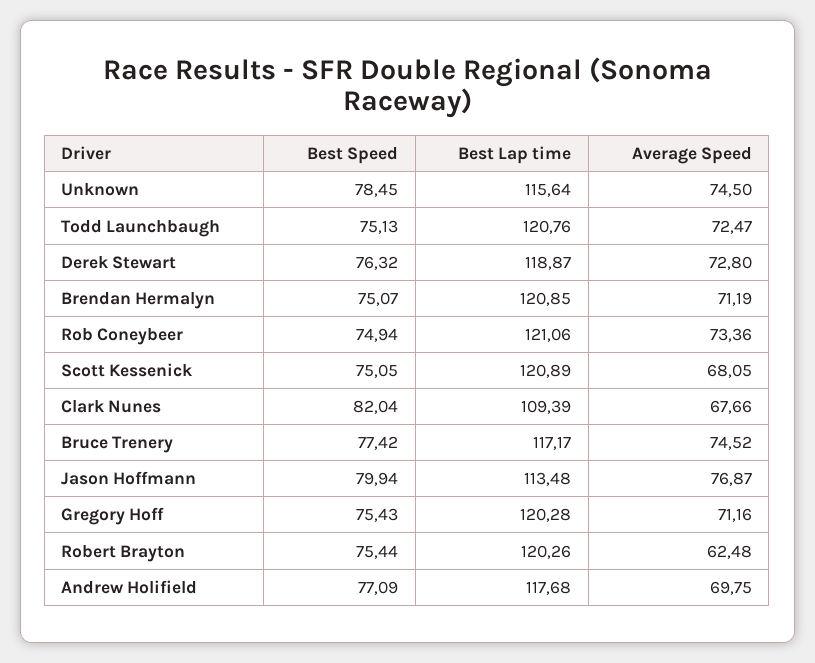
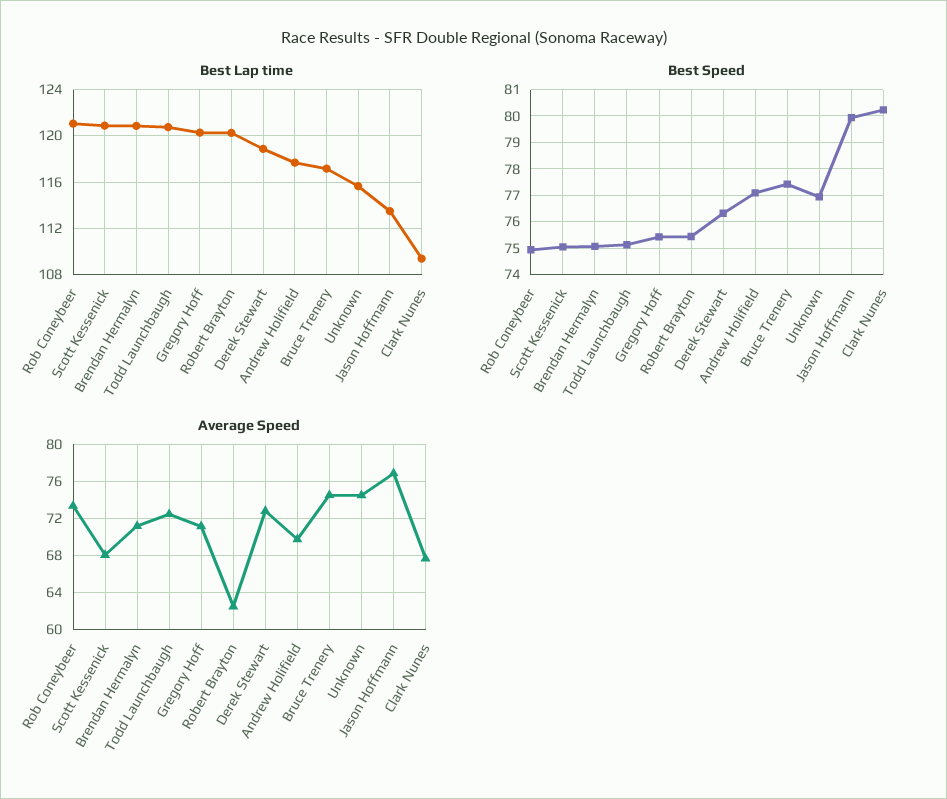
  {
    "Best Speed": {
-     "Unknown": 78.45,
+     "Unknown": 77,
      "Todd Launchbaugh": 75.13,
      "Derek Stewart": 76.32,
      "Brendan Hermalyn": 75.07,
      "Rob Coneybeer": 74.94,
      "Scott Kessenick": 75.05,
-     "Clark Nunes": 82.04,
+     "Clark Nunes": 80.25,
      "Bruce Trenery": 77.42,
      "Jason Hoffmann": 79.94,
      "Gregory Hoff": 75.43,
      "Robert Brayton": 75.44,
      "Andrew Holifield": 77.09
    },
    "Best Lap time": {
      "Unknown": 115.64,
      "Todd Launchbaugh": 120.76,
      "Derek Stewart": 118.87,
      "Brendan Hermalyn": 120.85,
      "Rob Coneybeer": 121.06,
      "Scott Kessenick": 120.89,
      "Clark Nunes": 109.39,
      "Bruce Trenery": 117.17,
      "Jason Hoffmann": 113.48,
      "Gregory Hoff": 120.28,
      "Robert Brayton": 120.26,
      "Andrew Holifield": 117.68
    },
    "Average Speed": {
      "Unknown": 74.5,
      "Todd Launchbaugh": 72.47,
      "Derek Stewart": 72.8,
      "Brendan Hermalyn": 71.19,
      "Rob Coneybeer": 73.36,
      "Scott Kessenick": 68.05,
      "Clark Nunes": 67.66,
      "Bruce Trenery": 74.52,
      "Jason Hoffmann": 76.87,
      "Gregory Hoff": 71.16,
      "Robert Brayton": 62.48,
      "Andrew Holifield": 69.75
    }
  }

